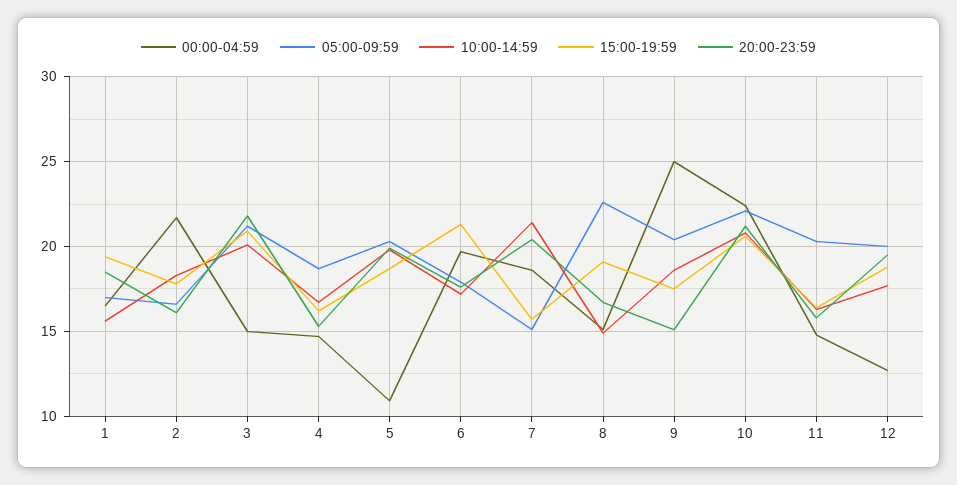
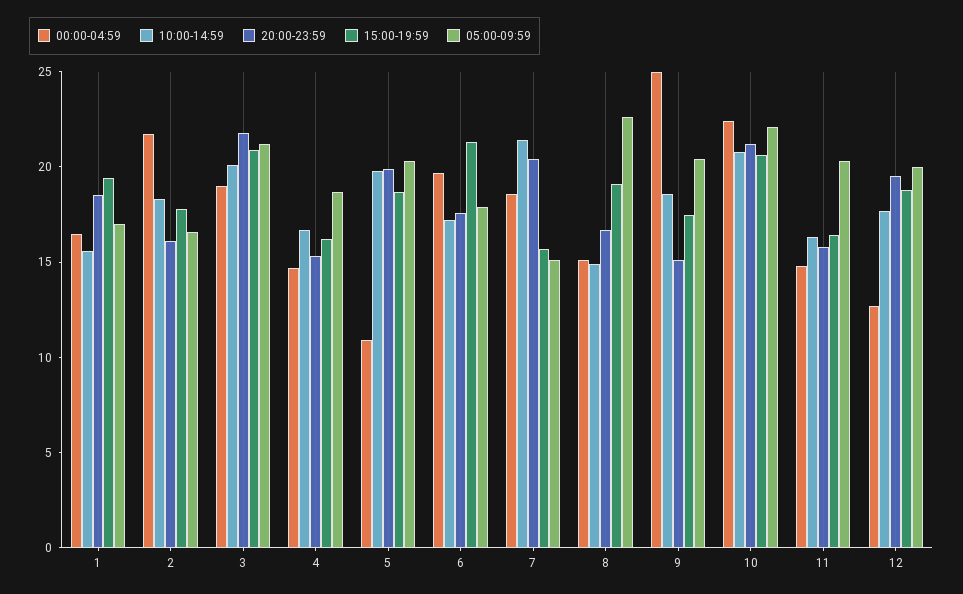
  {
    "00:00-04:59": {
      "1": 16.5,
      "2": 21.5,
-     "3": 15,
+     "3": 19,
      "4": 14.5,
      "5": 11,
      "6": 19.5,
      "7": 18.5,
      "8": 15,
      "9": 25,
      "10": 22.5,
      "11": 15,
      "12": 12.5
    },
    "05:00-09:59": {
      "1": 17,
      "2": 16.5,
      "3": 21,
      "4": 18.5,
      "5": 20.5,
      "6": 18,
      "7": 15,
      "8": 22.5,
      "9": 20.5,
      "10": 22,
      "11": 20.5,
      "12": 20
    },
    "10:00-14:59": {
      "1": 15.5,
      "2": 18.5,
      "3": 20,
      "4": 16.5,
      "5": 20,
      "6": 17,
      "7": 21.5,
      "8": 15,
      "9": 18.5,
      "10": 21,
      "11": 16.5,
      "12": 17.5
    },
    "15:00-19:59": {
      "1": 19.5,
      "2": 18,
      "3": 21,
      "4": 16,
      "5": 18.5,
      "6": 21.5,
      "7": 15.5,
      "8": 19,
      "9": 17.5,
      "10": 20.5,
      "11": 16.5,
      "12": 19
    },
    "20:00-23:59": {
      "1": 18.5,
      "2": 16,
      "3": 22,
      "4": 15.5,
      "5": 20,
      "6": 17.5,
      "7": 20.5,
      "8": 16.5,
      "9": 15,
      "10": 21,
      "11": 16,
      "12": 19.5
    }
  }

